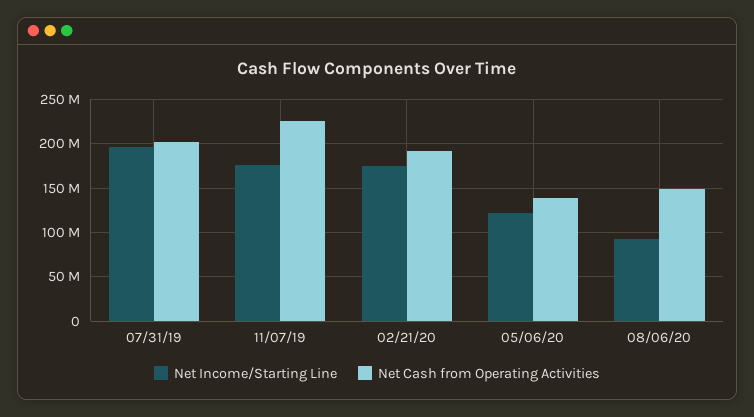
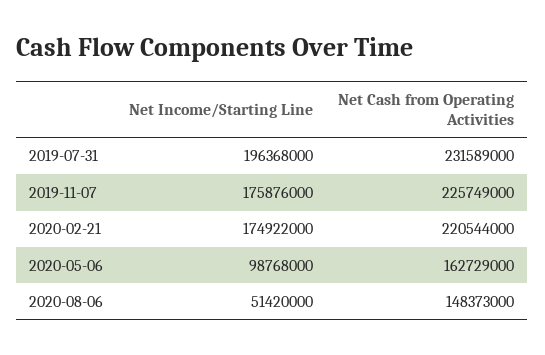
  {
    "Net Income/Starting Line": {
      "07/31/19": 196368000,
      "11/07/19": 175876000,
      "02/21/20": 174922000,
-     "05/06/20": 120000000,
+     "05/06/20": 98768000,
-     "08/06/20": 90000000
+     "08/06/20": 51420000
    },
    "Net Cash from Operating Activities": {
-     "07/31/19": 200000000,
+     "07/31/19": 231589000,
      "11/07/19": 225749000,
-     "02/21/20": 190000000,
+     "02/21/20": 220544000,
-     "05/06/20": 140000000,
+     "05/06/20": 162729000,
      "08/06/20": 148373000
    }
  }

